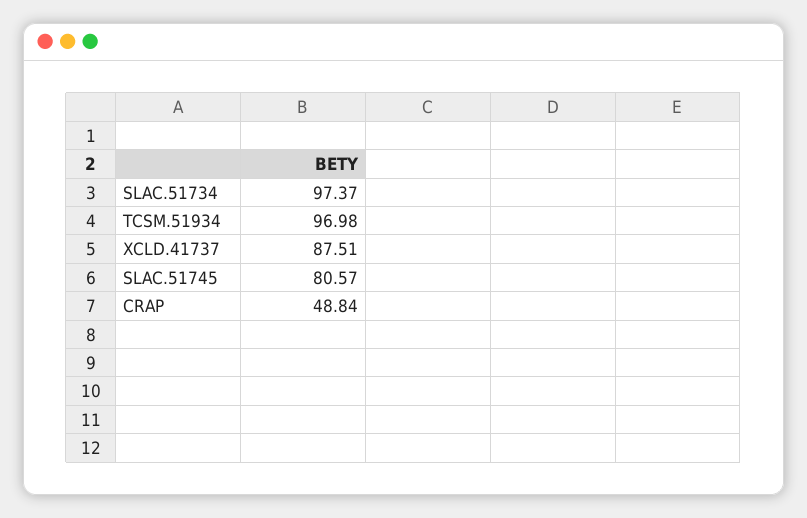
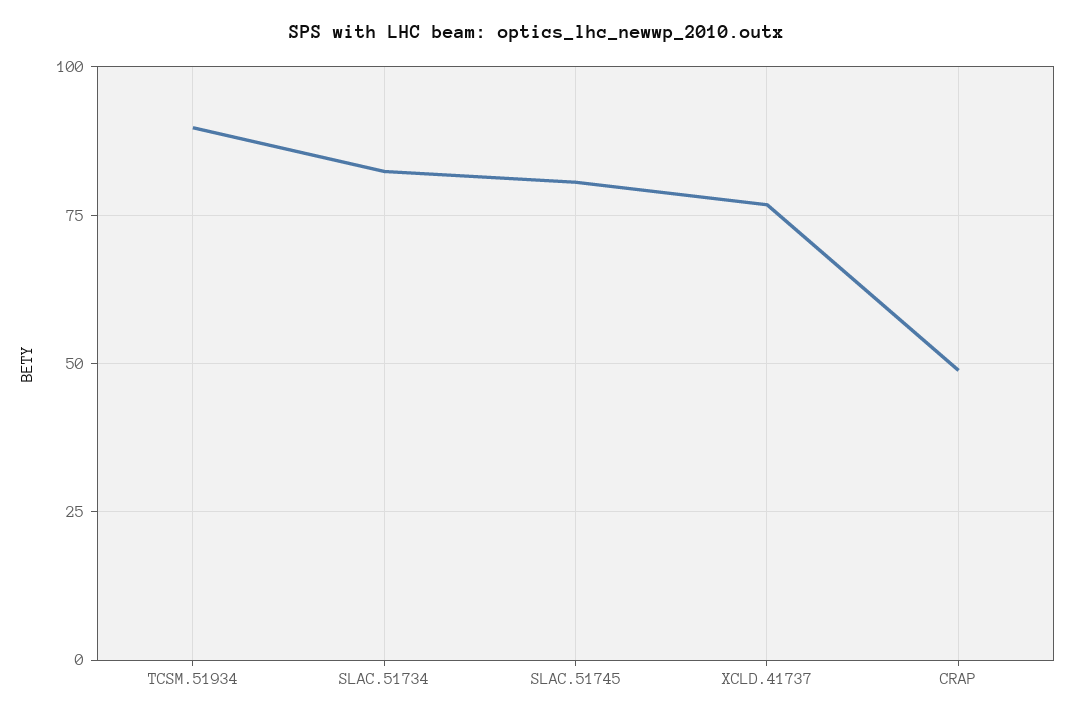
  {
-   "SLAC.51734": 97.37,
+   "SLAC.51734": 82.5,
-   "TCSM.51934": 96.98,
+   "TCSM.51934": 90,
-   "XCLD.41737": 87.51,
+   "XCLD.41737": 77.5,
    "SLAC.51745": 80.57,
    "CRAP": 48.84
  }

